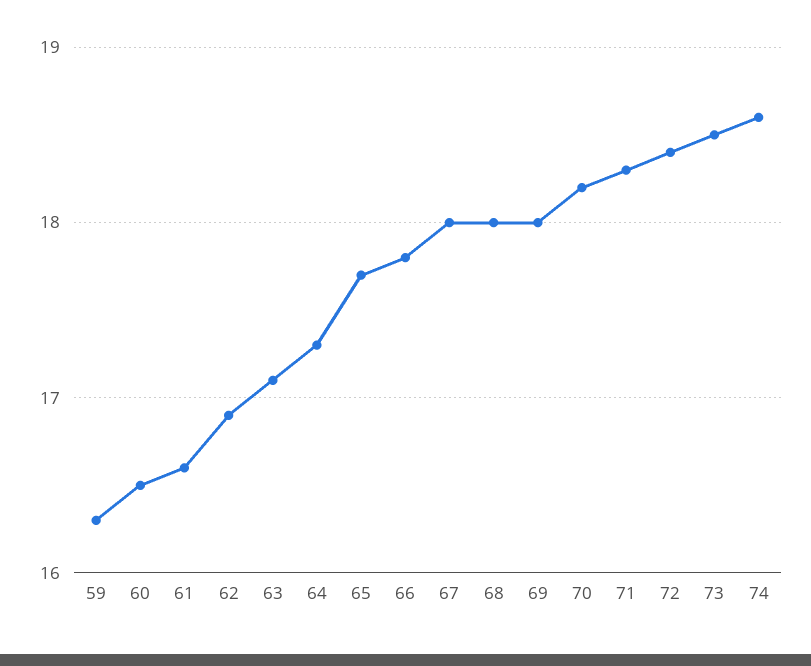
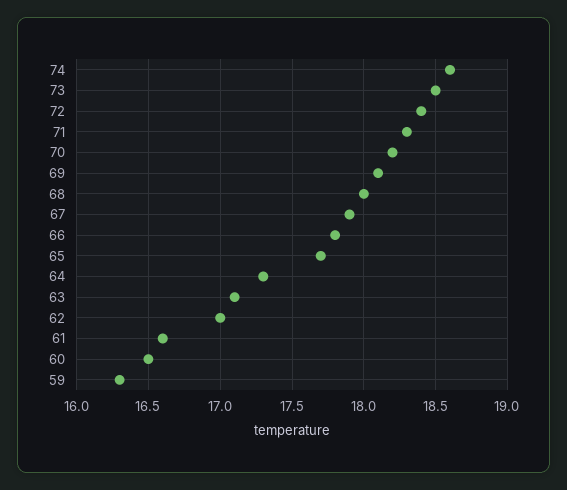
  {
    "59": 16.3,
    "60": 16.5,
    "61": 16.6,
-   "62": 16.9,
+   "62": 17,
    "63": 17.1,
    "64": 17.3,
    "65": 17.7,
    "66": 17.8,
-   "67": 18,
+   "67": 17.9,
    "68": 18,
-   "69": 18,
+   "69": 18.1,
    "70": 18.2,
    "71": 18.3,
    "72": 18.4,
    "73": 18.5,
    "74": 18.6
  }

